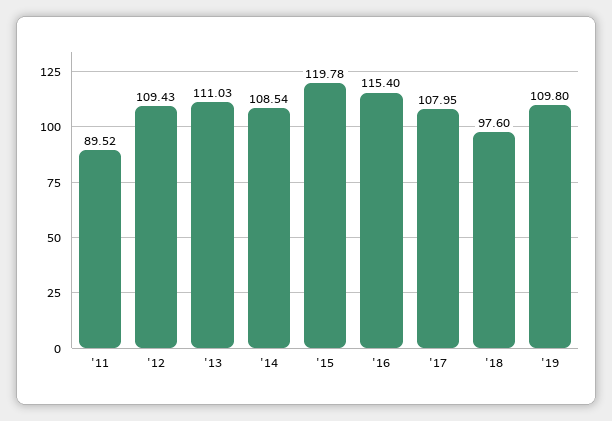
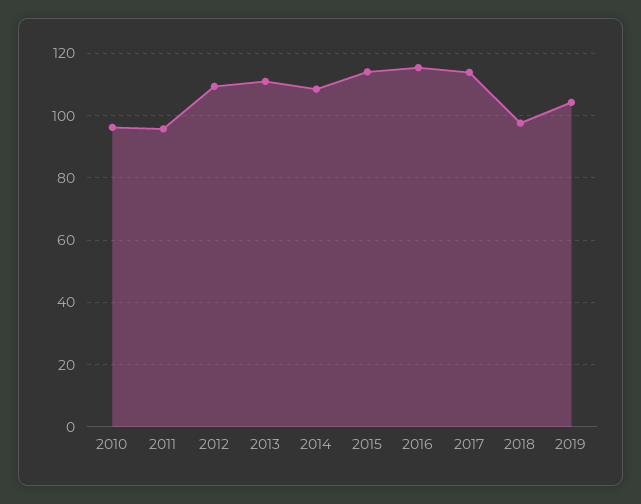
  {
-   "'11": 89.52,
+   "'11": 96,
    "'12": 109.43,
    "'13": 111.03,
    "'14": 108.54,
-   "'15": 119.78,
+   "'15": 114,
    "'16": 115.4,
-   "'17": 107.95,
+   "'17": 114,
    "'18": 97.6,
-   "'19": 109.8
+   "'19": 104,
+   "2010": 96
  }

